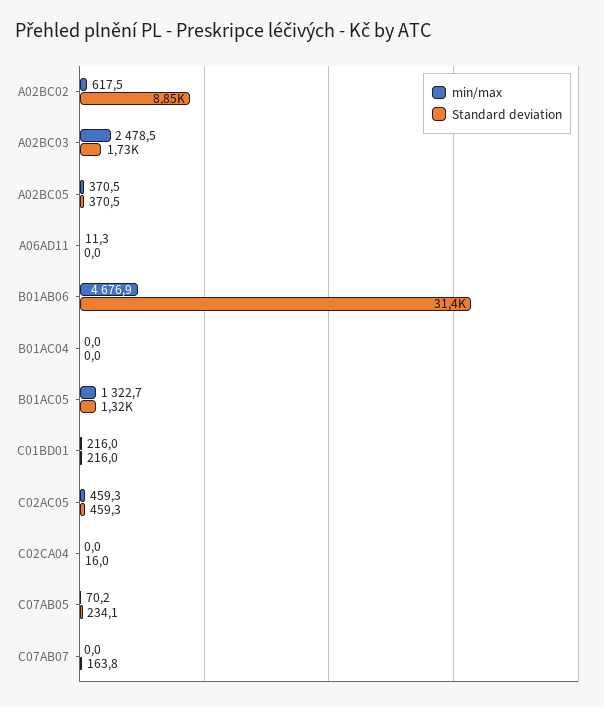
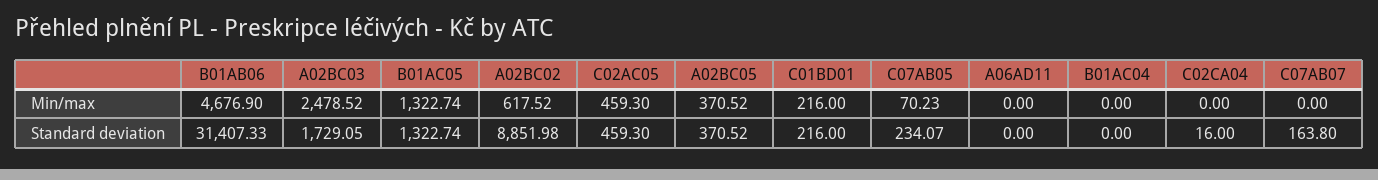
  {
    "min/max": {
      "A02BC02": 617.52,
      "A02BC03": 2478.52,
      "A02BC05": 370.52,
-     "A06AD11": 11.3,
+     "A06AD11": 0,
      "B01AB06": 4676.9,
      "B01AC04": 0,
      "B01AC05": 1322.74,
      "C01BD01": 216,
      "C02AC05": 459.3,
      "C02CA04": 0,
      "C07AB05": 70.23,
      "C07AB07": 0
    },
    "Standard deviation": {
      "A02BC02": 8851.98,
      "A02BC03": 1729.05,
      "A02BC05": 370.52,
      "A06AD11": 0,
      "B01AB06": 31407.33,
      "B01AC04": 0,
      "B01AC05": 1322.74,
      "C01BD01": 216,
      "C02AC05": 459.3,
      "C02CA04": 16,
      "C07AB05": 234.07,
      "C07AB07": 163.8
    }
  }

